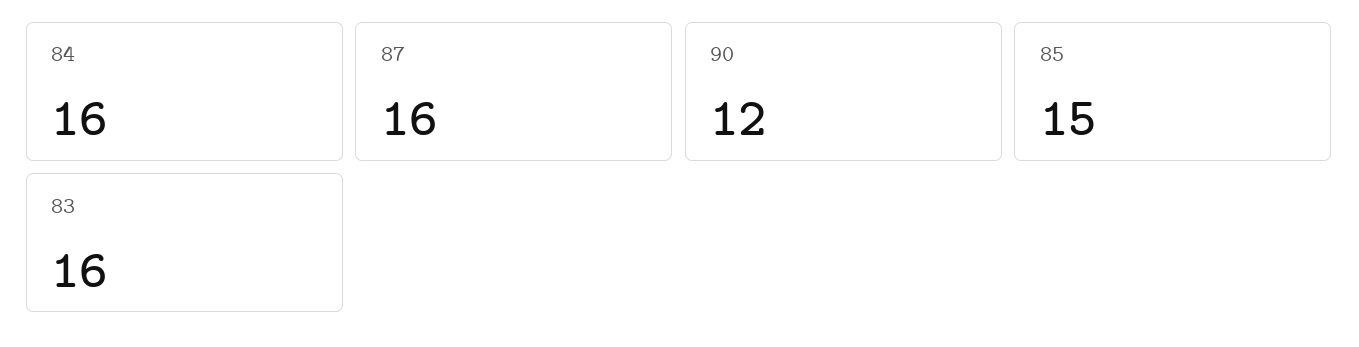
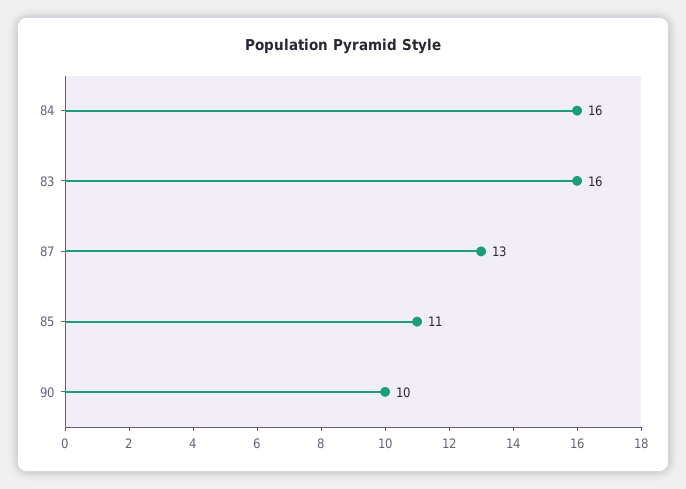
  {
    "84": 16,
-   "87": 16,
+   "87": 13,
-   "90": 12,
+   "90": 10,
-   "85": 15,
+   "85": 11,
    "83": 16
  }

